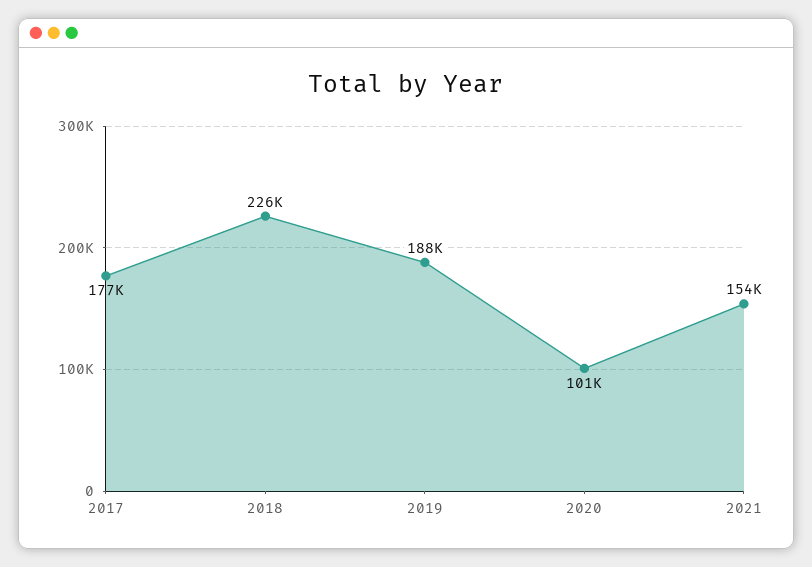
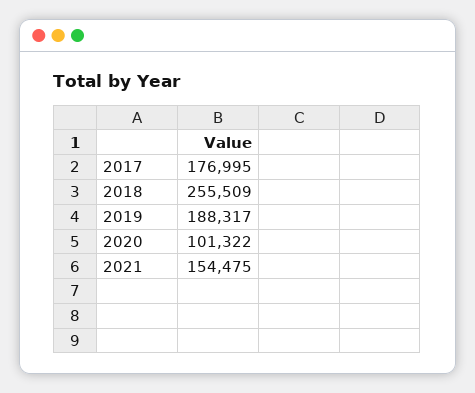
  {
    "2017": 176995,
-   "2018": 226000,
+   "2018": 255509,
    "2019": 188317,
    "2020": 101322,
    "2021": 154475
  }

